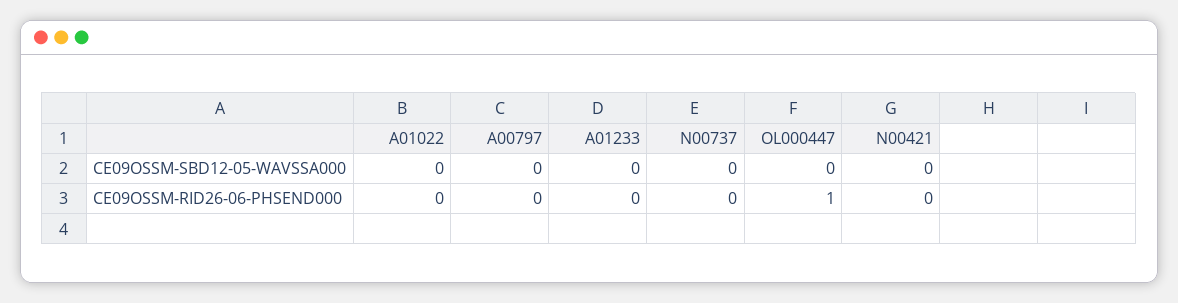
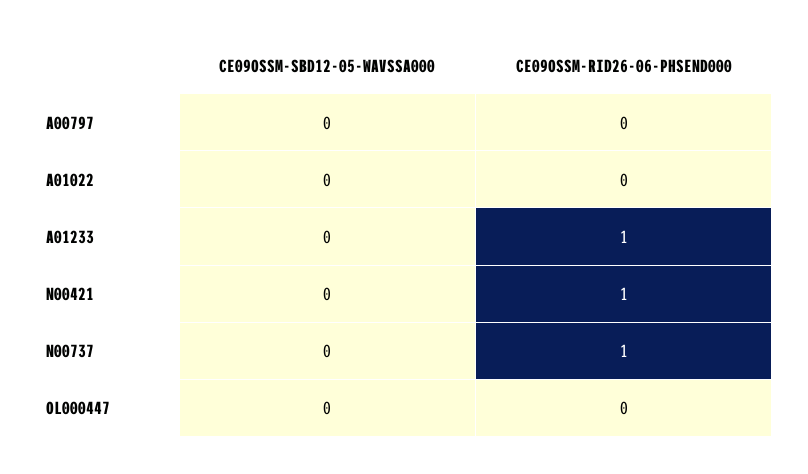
  {
    "A01022": {
      "CE09OSSM-SBD12-05-WAVSSA000": 0,
      "CE09OSSM-RID26-06-PHSEND000": 0
    },
    "A00797": {
      "CE09OSSM-SBD12-05-WAVSSA000": 0,
      "CE09OSSM-RID26-06-PHSEND000": 0
    },
    "A01233": {
      "CE09OSSM-SBD12-05-WAVSSA000": 0,
-     "CE09OSSM-RID26-06-PHSEND000": 0
+     "CE09OSSM-RID26-06-PHSEND000": 1
    },
    "N00737": {
      "CE09OSSM-SBD12-05-WAVSSA000": 0,
-     "CE09OSSM-RID26-06-PHSEND000": 0
+     "CE09OSSM-RID26-06-PHSEND000": 1
    },
    "OL000447": {
      "CE09OSSM-SBD12-05-WAVSSA000": 0,
-     "CE09OSSM-RID26-06-PHSEND000": 1
+     "CE09OSSM-RID26-06-PHSEND000": 0
    },
    "N00421": {
      "CE09OSSM-SBD12-05-WAVSSA000": 0,
-     "CE09OSSM-RID26-06-PHSEND000": 0
+     "CE09OSSM-RID26-06-PHSEND000": 1
    }
  }

